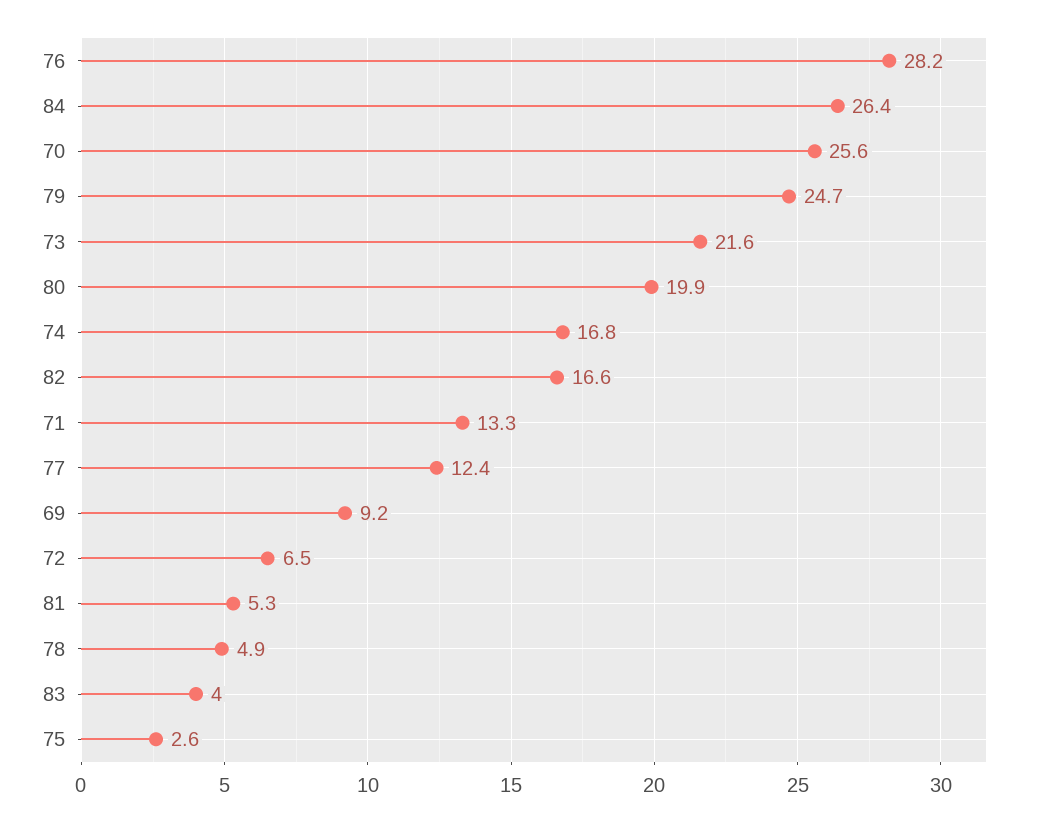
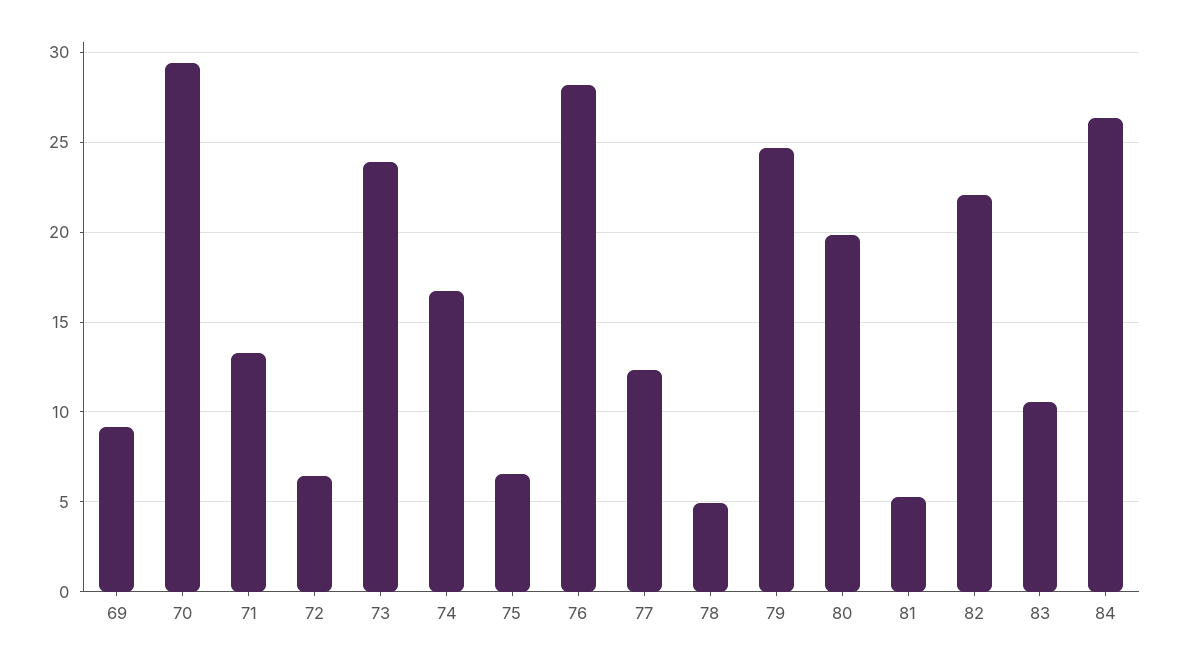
  {
    "76": 28.2,
    "84": 26.4,
-   "70": 25.6,
+   "70": 29.5,
    "79": 24.7,
-   "73": 21.6,
+   "73": 24,
    "80": 19.9,
    "74": 16.8,
-   "82": 16.6,
+   "82": 22,
    "71": 13.3,
    "77": 12.4,
    "69": 9.2,
    "72": 6.5,
    "81": 5.3,
    "78": 4.9,
-   "83": 4,
+   "83": 10.5,
-   "75": 2.6
+   "75": 6.5
  }

